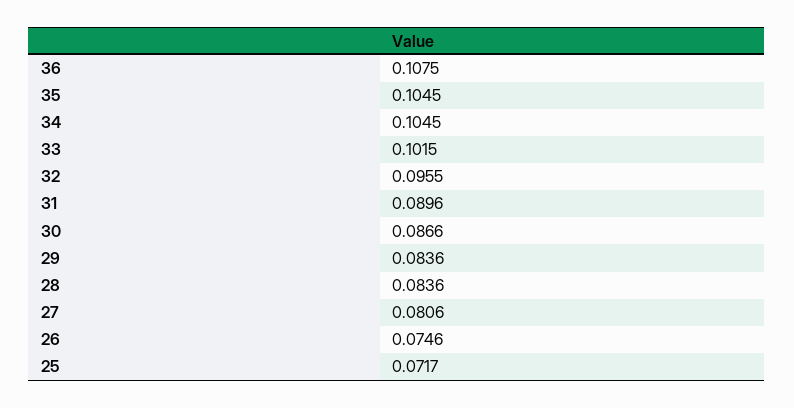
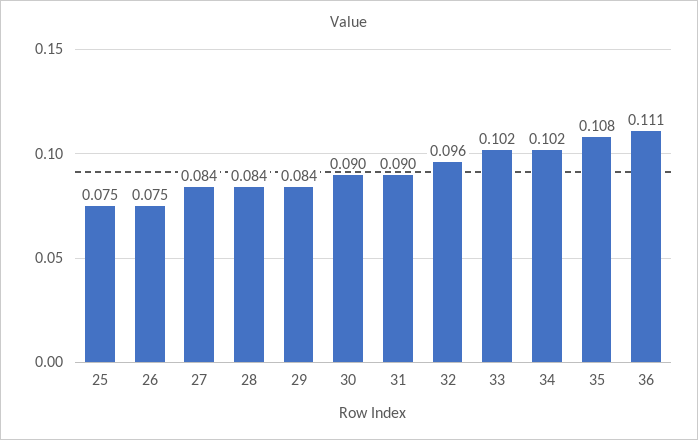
  {
-   "36": 0.1075,
+   "36": 0.111,
-   "35": 0.1045,
+   "35": 0.108,
-   "34": 0.1045,
+   "34": 0.102,
    "33": 0.1015,
    "32": 0.0955,
    "31": 0.0896,
-   "30": 0.0866,
+   "30": 0.09,
    "29": 0.0836,
    "28": 0.0836,
-   "27": 0.0806,
+   "27": 0.084,
    "26": 0.0746,
-   "25": 0.0717
+   "25": 0.075
  }

